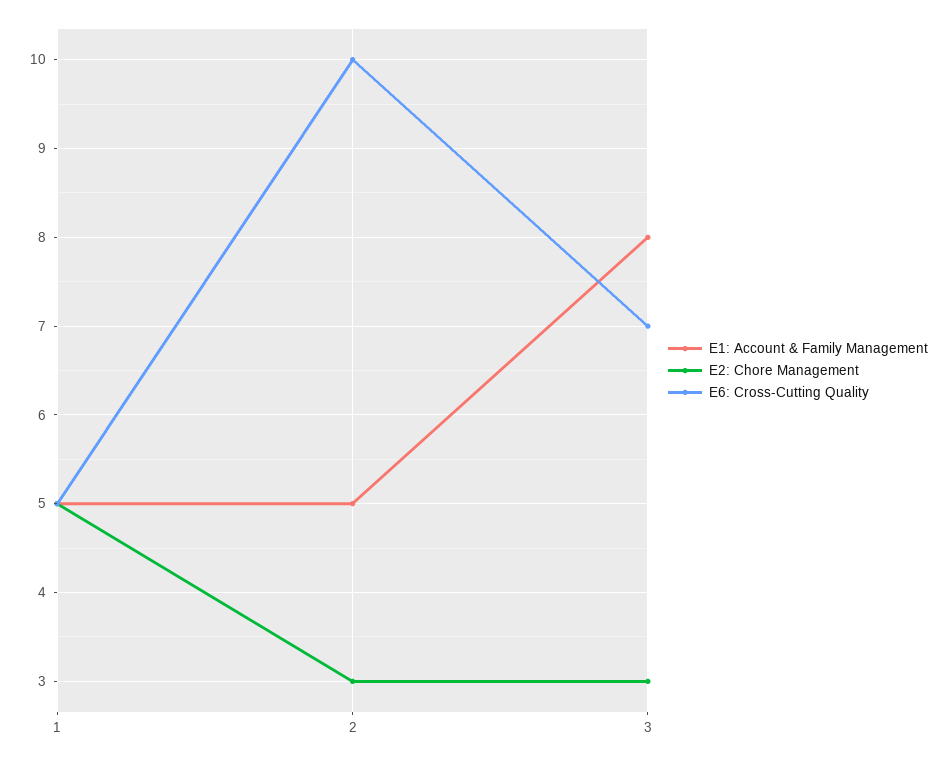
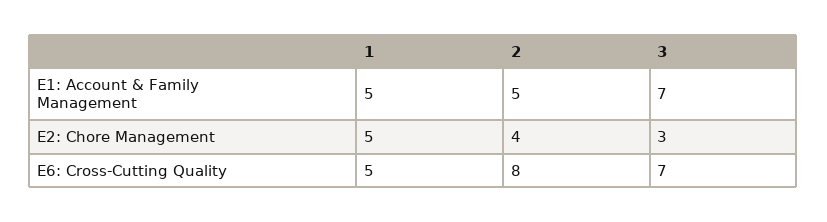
  {
    "E1: Account & Family Management": {
      "1": 5,
      "2": 5,
-     "3": 8
+     "3": 7
    },
    "E2: Chore Management": {
      "1": 5,
-     "2": 3,
+     "2": 4,
      "3": 3
    },
    "E6: Cross-Cutting Quality": {
      "1": 5,
-     "2": 10,
+     "2": 8,
      "3": 7
    }
  }

